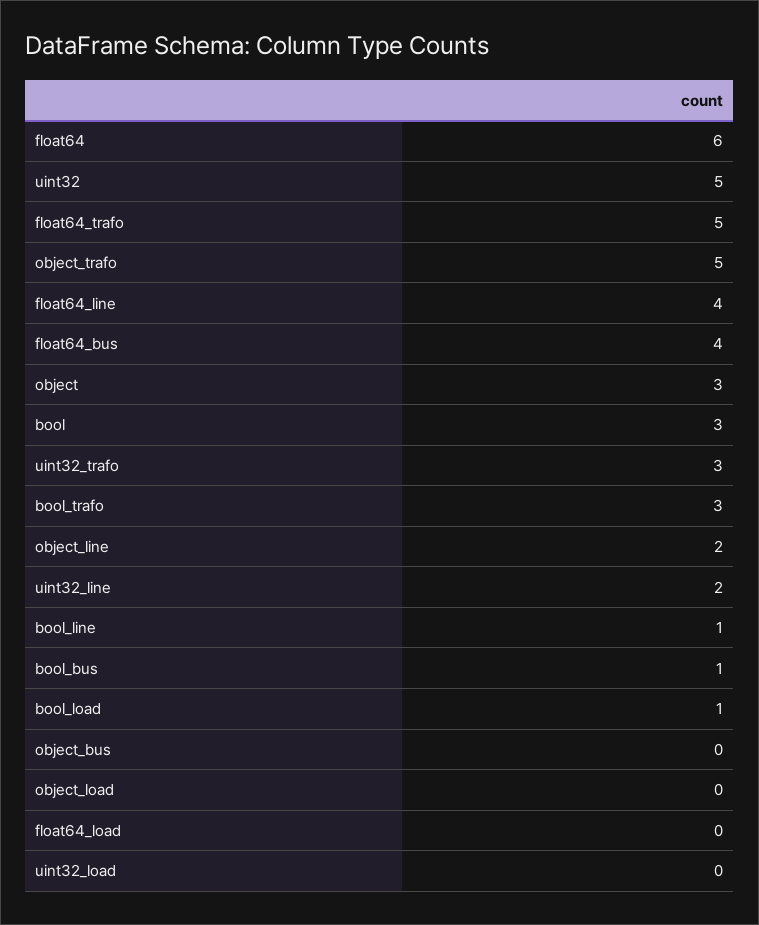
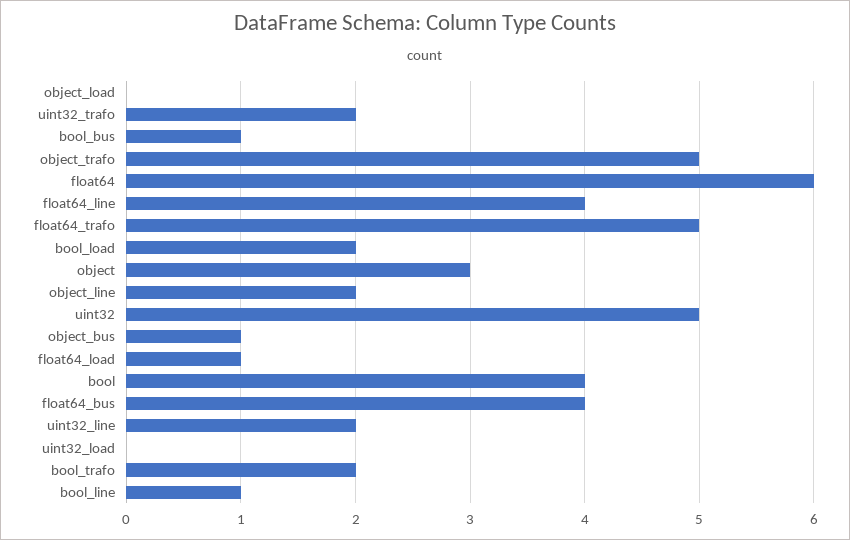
  {
    "float64": 6,
    "uint32": 5,
    "float64_trafo": 5,
    "object_trafo": 5,
    "float64_line": 4,
    "float64_bus": 4,
    "object": 3,
-   "bool": 3,
+   "bool": 4,
-   "uint32_trafo": 3,
+   "uint32_trafo": 2,
-   "bool_trafo": 3,
+   "bool_trafo": 2,
    "object_line": 2,
    "uint32_line": 2,
    "bool_line": 1,
    "bool_bus": 1,
-   "bool_load": 1,
+   "bool_load": 2,
-   "object_bus": 0,
+   "object_bus": 1,
    "object_load": 0,
-   "float64_load": 0,
+   "float64_load": 1,
    "uint32_load": 0
  }

